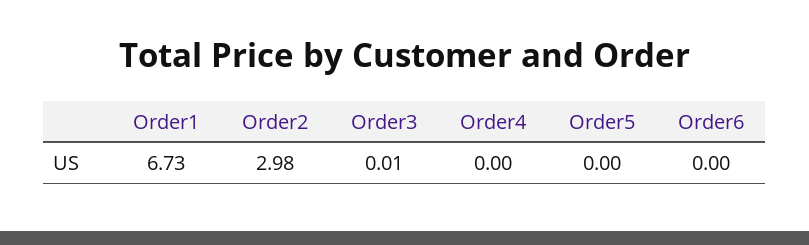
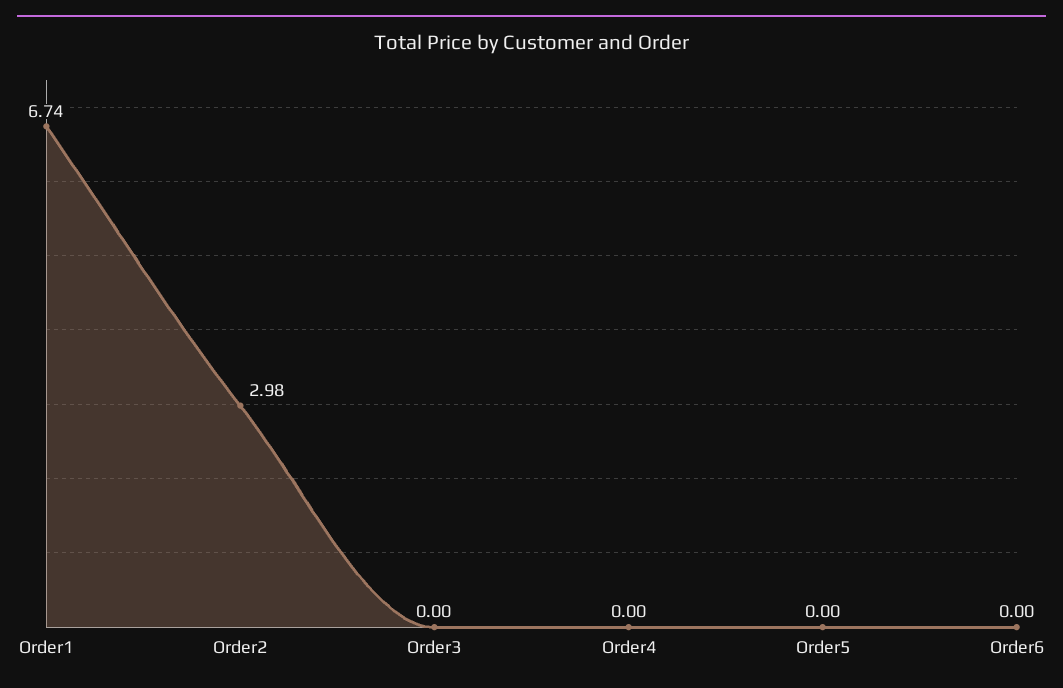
  {
-   "Order1": 6.73,
+   "Order1": 6.74,
    "Order2": 2.98,
-   "Order3": 0.01,
+   "Order3": 0,
    "Order4": 0,
    "Order5": 0,
    "Order6": 0
  }

